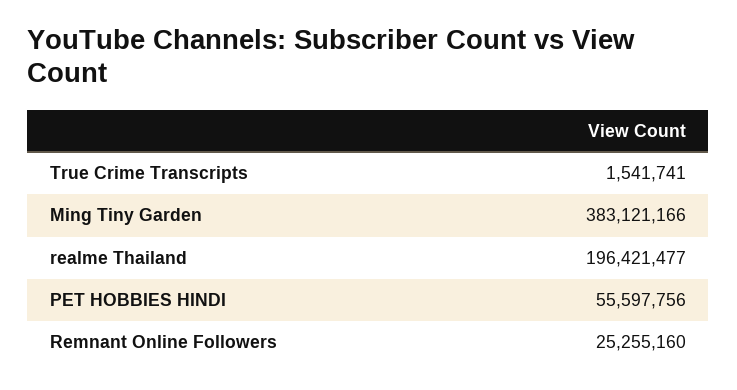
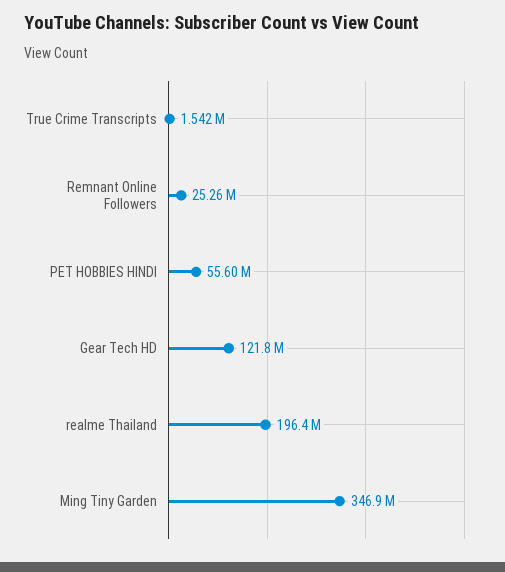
  {
    "True Crime Transcripts": 1541741,
-   "Ming Tiny Garden": 383121166,
+   "Ming Tiny Garden": 346900000,
    "realme Thailand": 196421477,
    "PET HOBBIES HINDI": 55597756,
-   "Remnant Online Followers": 25255160
+   "Remnant Online Followers": 25255160,
+   "Gear Tech HD": 121800000
  }

